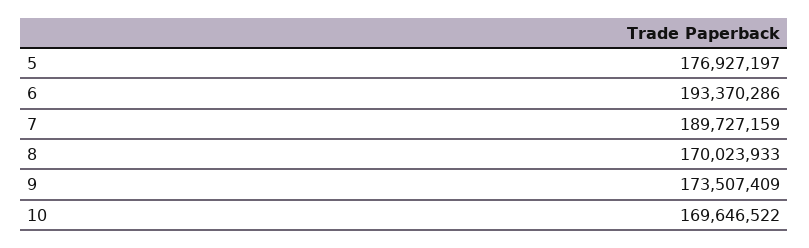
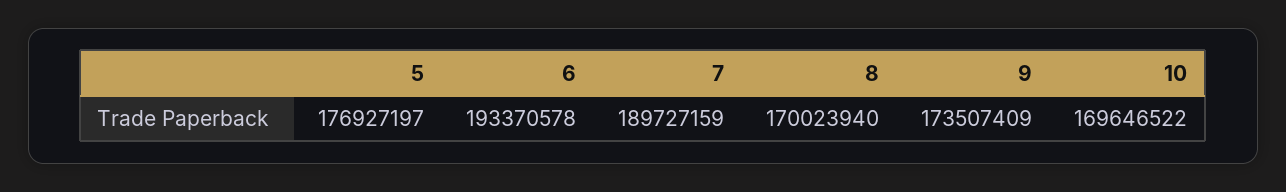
  {
    "5": 176927197,
-   "6": 193370286,
+   "6": 193370578,
    "7": 189727159,
-   "8": 170023933,
+   "8": 170023940,
    "9": 173507409,
    "10": 169646522
  }

